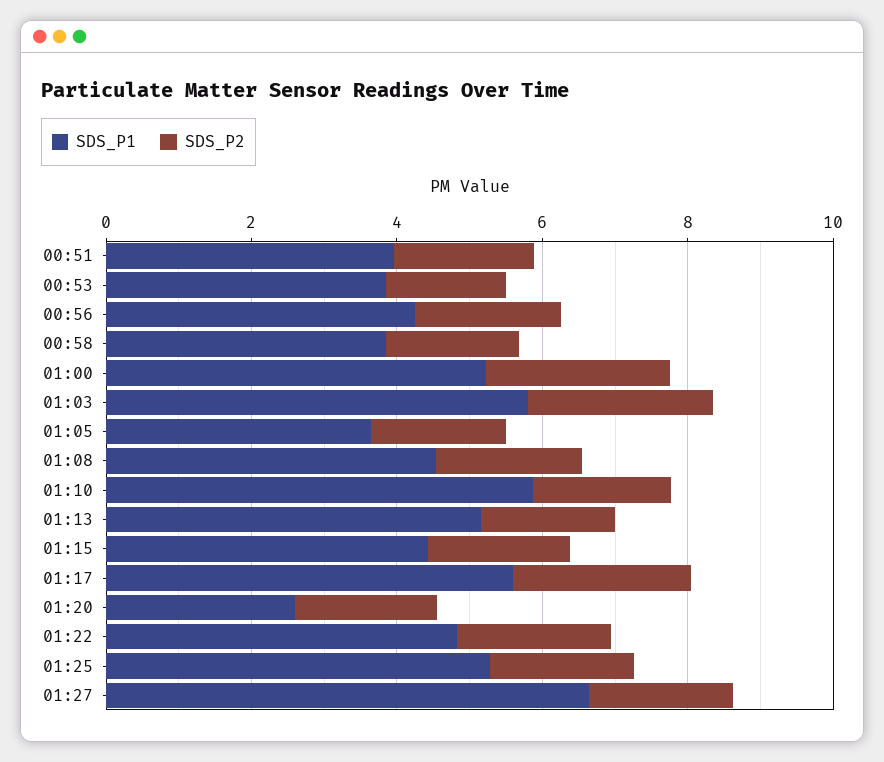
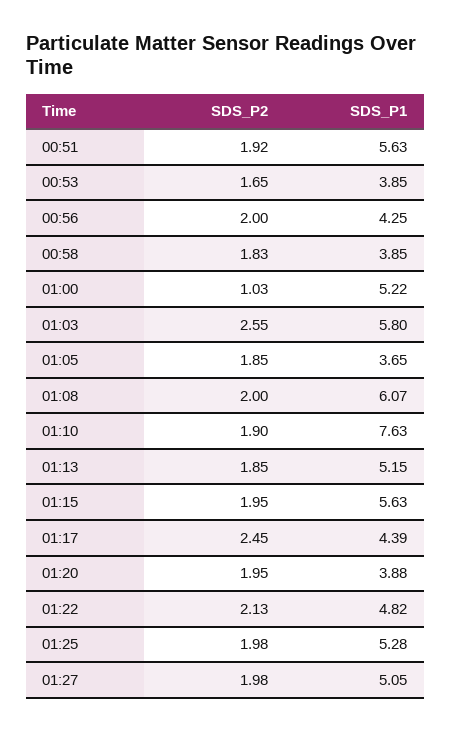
  {
    "SDS_P1": {
-     "00:51": 4,
+     "00:51": 5.63,
      "00:53": 3.85,
      "00:56": 4.25,
      "00:58": 3.85,
      "01:00": 5.22,
      "01:03": 5.8,
      "01:05": 3.65,
-     "01:08": 4.5,
+     "01:08": 6.07,
-     "01:10": 6,
+     "01:10": 7.63,
      "01:13": 5.15,
-     "01:15": 4.5,
+     "01:15": 5.63,
-     "01:17": 5.5,
+     "01:17": 4.39,
-     "01:20": 2.5,
+     "01:20": 3.88,
      "01:22": 4.82,
      "01:25": 5.28,
-     "01:27": 6.5
+     "01:27": 5.05
    },
    "SDS_P2": {
      "00:51": 1.92,
      "00:53": 1.65,
      "00:56": 2,
      "00:58": 1.83,
-     "01:00": 2.5,
+     "01:00": 1.03,
      "01:03": 2.55,
      "01:05": 1.85,
      "01:08": 2,
      "01:10": 1.9,
      "01:13": 1.85,
      "01:15": 1.95,
      "01:17": 2.45,
      "01:20": 1.95,
      "01:22": 2.13,
      "01:25": 1.98,
      "01:27": 1.98
    }
  }

